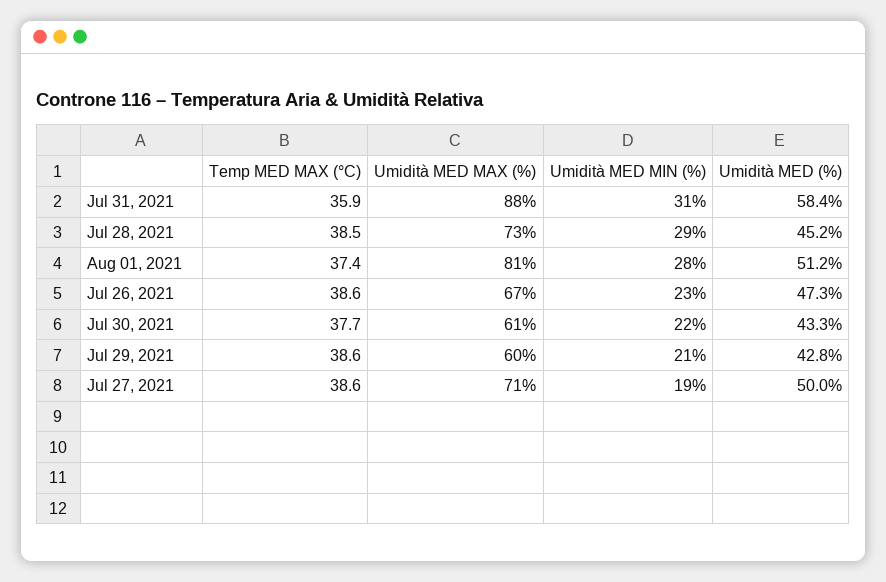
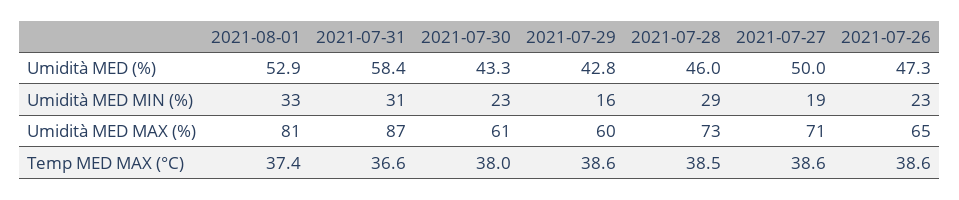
  {
    "Temp MED MAX (°C)": {
-     "Jul 31, 2021": 35.9,
+     "Jul 31, 2021": 36.6,
      "Jul 28, 2021": 38.5,
      "Aug 01, 2021": 37.4,
      "Jul 26, 2021": 38.6,
-     "Jul 30, 2021": 37.7,
+     "Jul 30, 2021": 38,
      "Jul 29, 2021": 38.6,
      "Jul 27, 2021": 38.6
    },
    "Umidità MED MAX (%)": {
-     "Jul 31, 2021": 88,
+     "Jul 31, 2021": 87,
      "Jul 28, 2021": 73,
      "Aug 01, 2021": 81,
-     "Jul 26, 2021": 67,
+     "Jul 26, 2021": 65,
      "Jul 30, 2021": 61,
      "Jul 29, 2021": 60,
      "Jul 27, 2021": 71
    },
    "Umidità MED MIN (%)": {
      "Jul 31, 2021": 31,
      "Jul 28, 2021": 29,
-     "Aug 01, 2021": 28,
+     "Aug 01, 2021": 33,
      "Jul 26, 2021": 23,
-     "Jul 30, 2021": 22,
+     "Jul 30, 2021": 23,
-     "Jul 29, 2021": 21,
+     "Jul 29, 2021": 16,
      "Jul 27, 2021": 19
    },
    "Umidità MED (%)": {
      "Jul 31, 2021": 58.4,
-     "Jul 28, 2021": 45.2,
+     "Jul 28, 2021": 46,
-     "Aug 01, 2021": 51.2,
+     "Aug 01, 2021": 52.9,
      "Jul 26, 2021": 47.3,
      "Jul 30, 2021": 43.3,
      "Jul 29, 2021": 42.8,
      "Jul 27, 2021": 50
    }
  }

